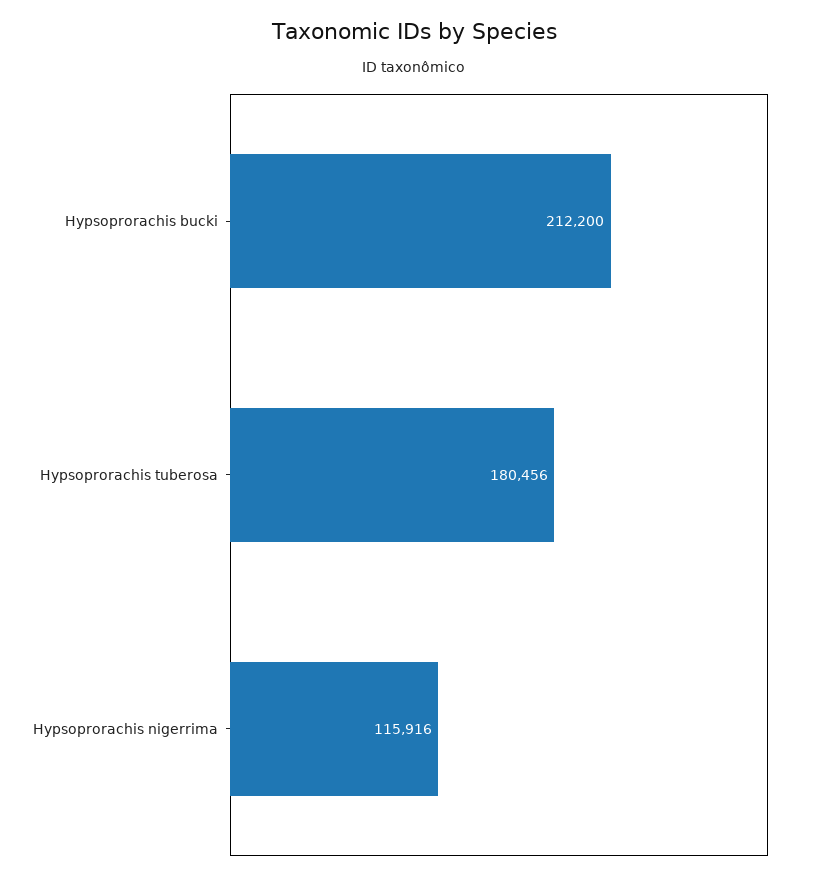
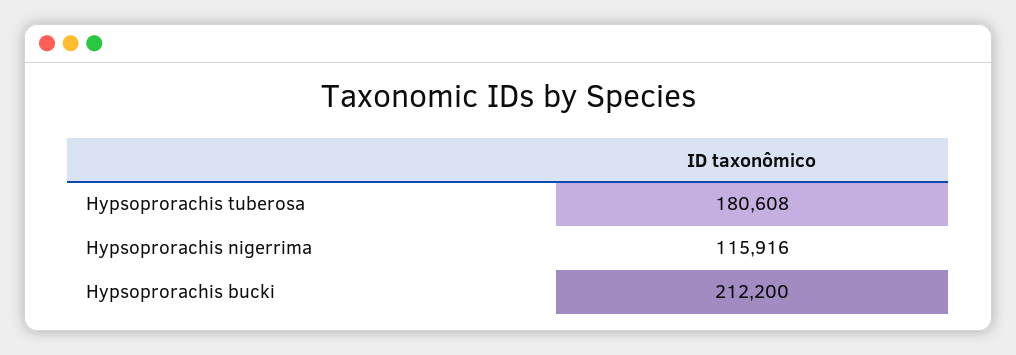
  {
    "Hypsoprorachis bucki": 212200,
-   "Hypsoprorachis tuberosa": 180456,
+   "Hypsoprorachis tuberosa": 180608,
    "Hypsoprorachis nigerrima": 115916
  }

